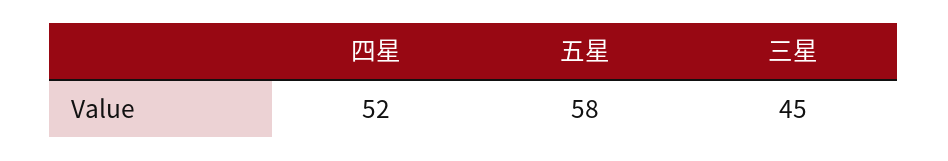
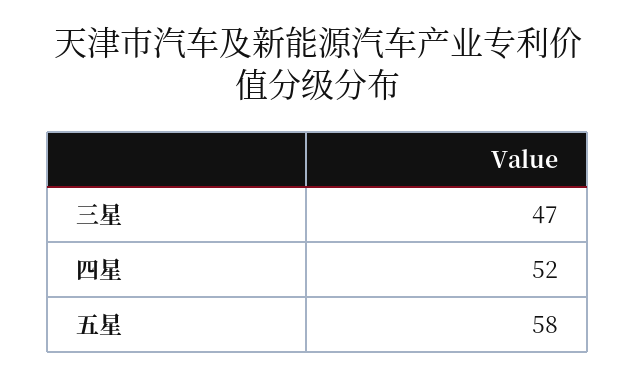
  {
    "四星": 52,
    "五星": 58,
-   "三星": 45
+   "三星": 47
  }

